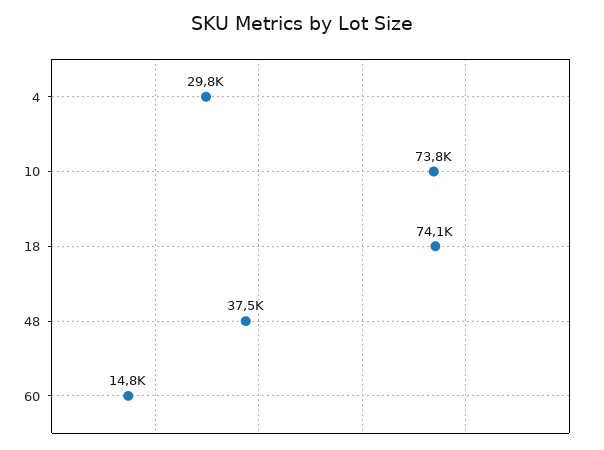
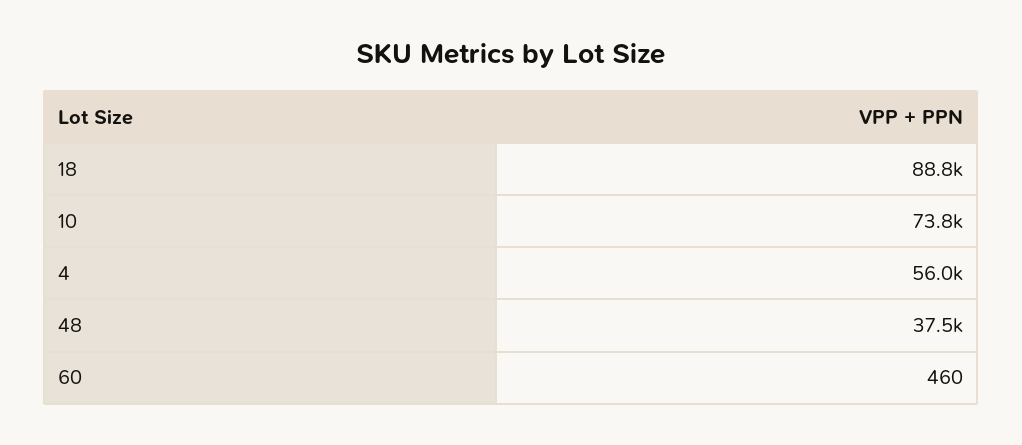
  {
-   "4": 29800,
+   "4": 56000,
    "10": 73800,
-   "18": 74100,
+   "18": 88800,
    "48": 37500,
-   "60": 14800
+   "60": 460
  }

